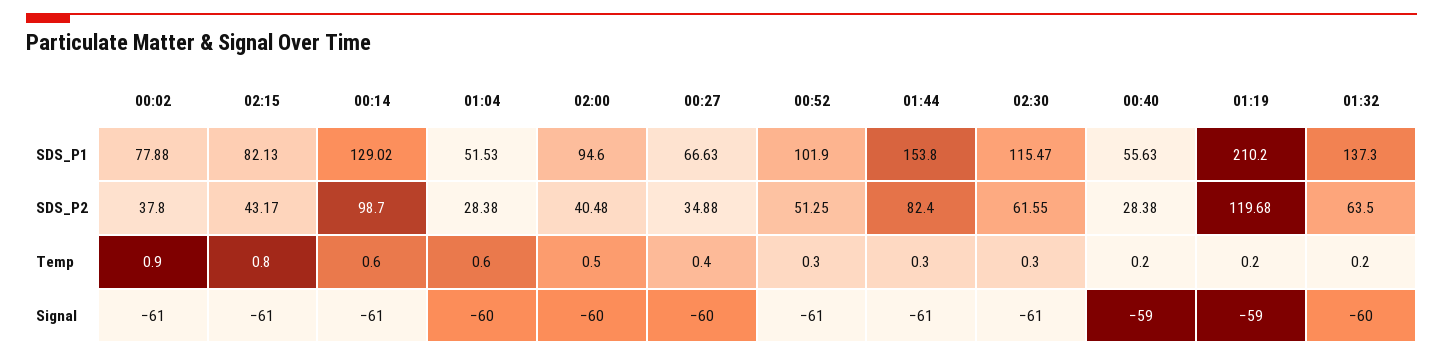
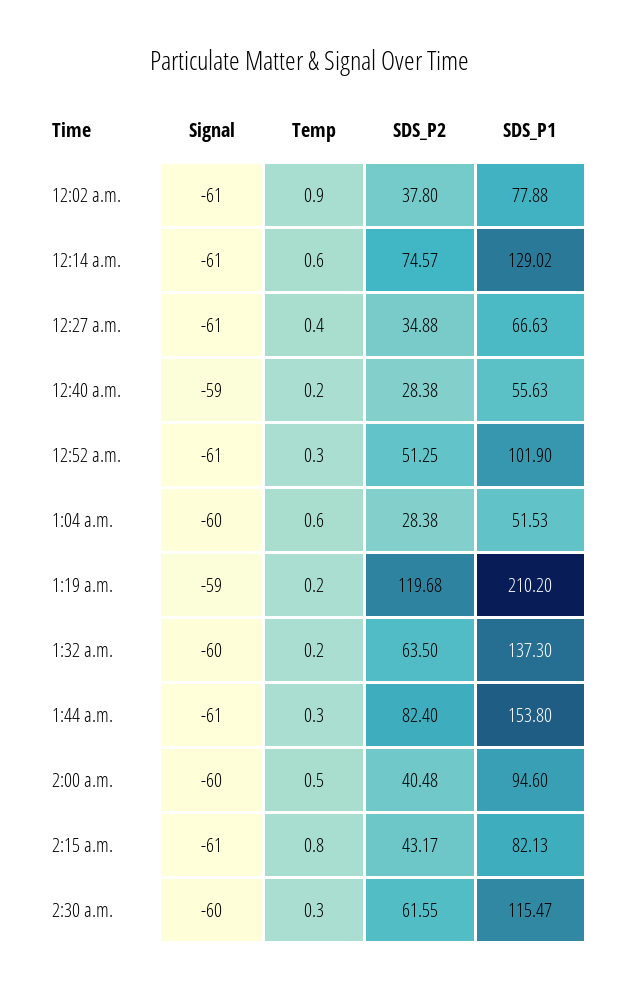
  {
    "00:02": {
      "SDS_P1": 77.88,
      "SDS_P2": 37.8,
      "Temp": 0.9,
      "Signal": -61
    },
    "02:15": {
      "SDS_P1": 82.13,
      "SDS_P2": 43.17,
      "Temp": 0.8,
      "Signal": -61
    },
    "00:14": {
      "SDS_P1": 129.02,
-     "SDS_P2": 98.7,
+     "SDS_P2": 74.57,
      "Temp": 0.6,
      "Signal": -61
    },
    "01:04": {
      "SDS_P1": 51.53,
      "SDS_P2": 28.38,
      "Temp": 0.6,
      "Signal": -60
    },
    "02:00": {
      "SDS_P1": 94.6,
      "SDS_P2": 40.48,
      "Temp": 0.5,
      "Signal": -60
    },
    "00:27": {
      "SDS_P1": 66.63,
      "SDS_P2": 34.88,
      "Temp": 0.4,
-     "Signal": -60
+     "Signal": -61
    },
    "00:52": {
      "SDS_P1": 101.9,
      "SDS_P2": 51.25,
      "Temp": 0.3,
      "Signal": -61
    },
    "01:44": {
      "SDS_P1": 153.8,
      "SDS_P2": 82.4,
      "Temp": 0.3,
      "Signal": -61
    },
    "02:30": {
      "SDS_P1": 115.47,
      "SDS_P2": 61.55,
      "Temp": 0.3,
-     "Signal": -61
+     "Signal": -60
    },
    "00:40": {
      "SDS_P1": 55.63,
      "SDS_P2": 28.38,
      "Temp": 0.2,
      "Signal": -59
    },
    "01:19": {
      "SDS_P1": 210.2,
      "SDS_P2": 119.68,
      "Temp": 0.2,
      "Signal": -59
    },
    "01:32": {
      "SDS_P1": 137.3,
      "SDS_P2": 63.5,
      "Temp": 0.2,
      "Signal": -60
    }
  }

